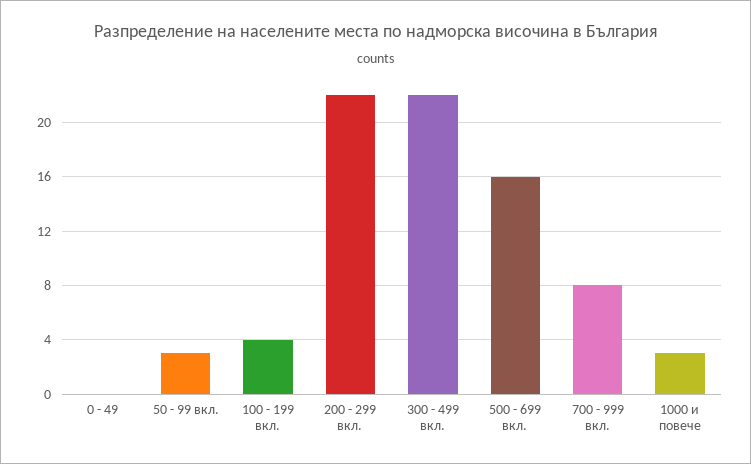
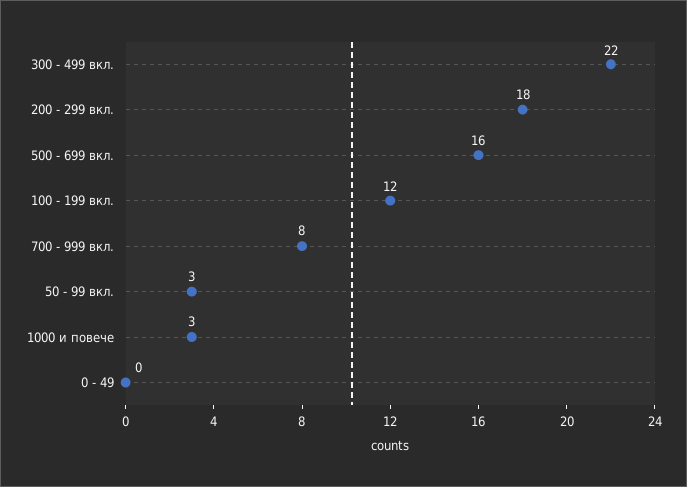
  {
    "0 - 49": 0,
    "50 - 99 вкл.": 3,
-   "100 - 199 вкл.": 4,
+   "100 - 199 вкл.": 12,
-   "200 - 299 вкл.": 22,
+   "200 - 299 вкл.": 18,
    "300 - 499 вкл.": 22,
    "500 - 699 вкл.": 16,
    "700 - 999 вкл.": 8,
    "1000 и повече": 3
  }

